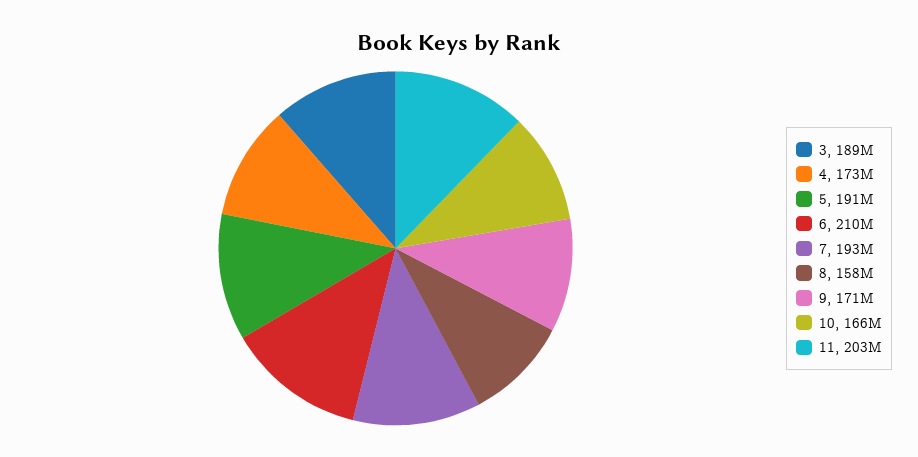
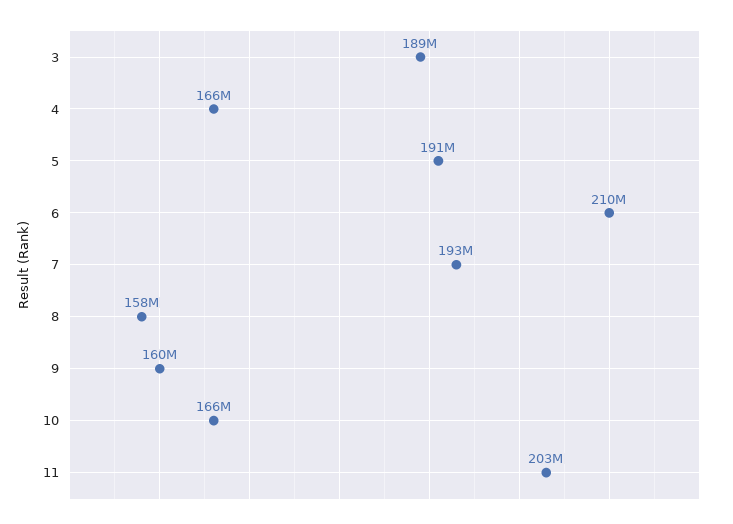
  {
    "3": 189000000,
-   "4": 173000000,
+   "4": 166000000,
    "5": 191000000,
    "6": 210000000,
    "7": 193000000,
    "8": 158000000,
-   "9": 171000000,
+   "9": 160000000,
    "10": 166000000,
    "11": 203000000
  }

